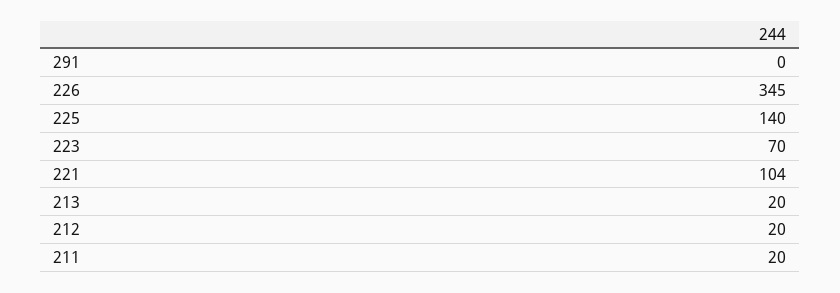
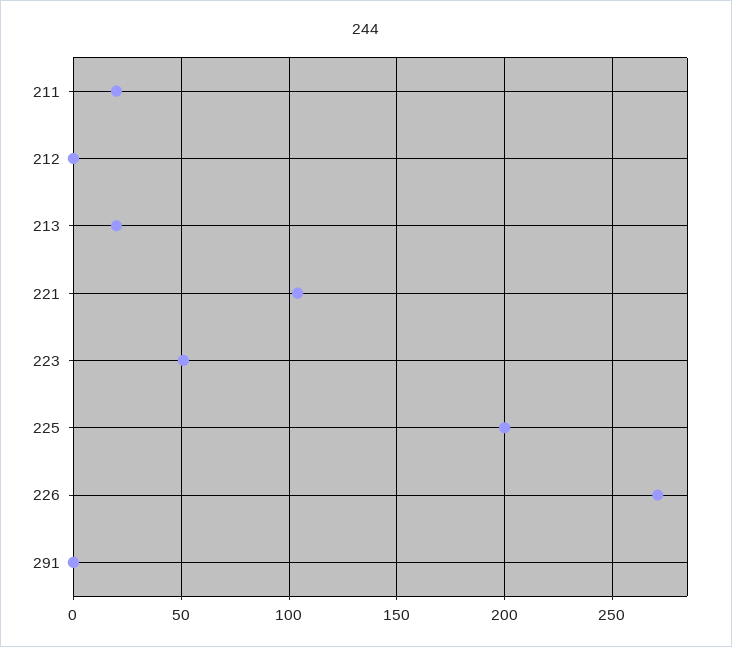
  {
    "291": 0,
-   "226": 345,
+   "226": 270,
-   "225": 140,
+   "225": 200,
-   "223": 70,
+   "223": 50,
    "221": 104,
    "213": 20,
-   "212": 20,
+   "212": 0,
    "211": 20
  }

